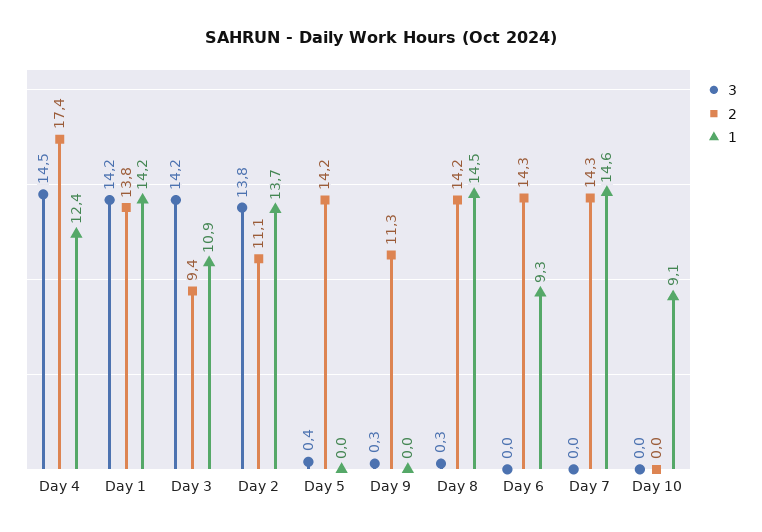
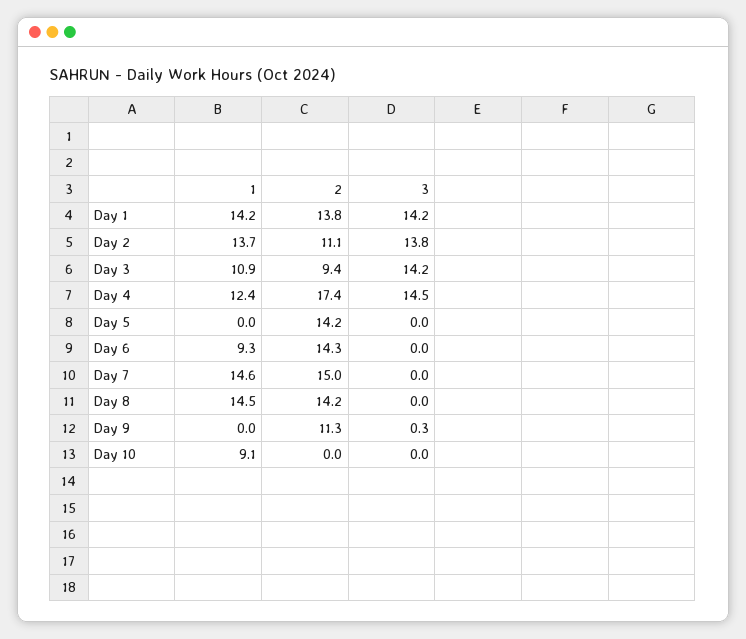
  {
    "3": {
      "Day 4": 14.5,
      "Day 1": 14.2,
      "Day 3": 14.2,
      "Day 2": 13.8,
-     "Day 5": 0.4,
+     "Day 5": 0,
      "Day 9": 0.3,
-     "Day 8": 0.3,
+     "Day 8": 0,
      "Day 6": 0,
      "Day 7": 0,
      "Day 10": 0
    },
    "2": {
      "Day 4": 17.4,
      "Day 1": 13.8,
      "Day 3": 9.4,
      "Day 2": 11.1,
      "Day 5": 14.2,
      "Day 9": 11.3,
      "Day 8": 14.2,
      "Day 6": 14.3,
-     "Day 7": 14.3,
+     "Day 7": 15,
      "Day 10": 0
    },
    "1": {
      "Day 4": 12.4,
      "Day 1": 14.2,
      "Day 3": 10.9,
      "Day 2": 13.7,
      "Day 5": 0,
      "Day 9": 0,
      "Day 8": 14.5,
      "Day 6": 9.3,
      "Day 7": 14.6,
      "Day 10": 9.1
    }
  }

